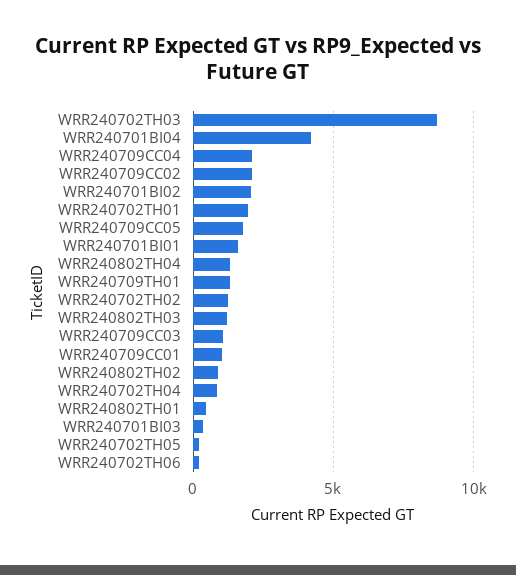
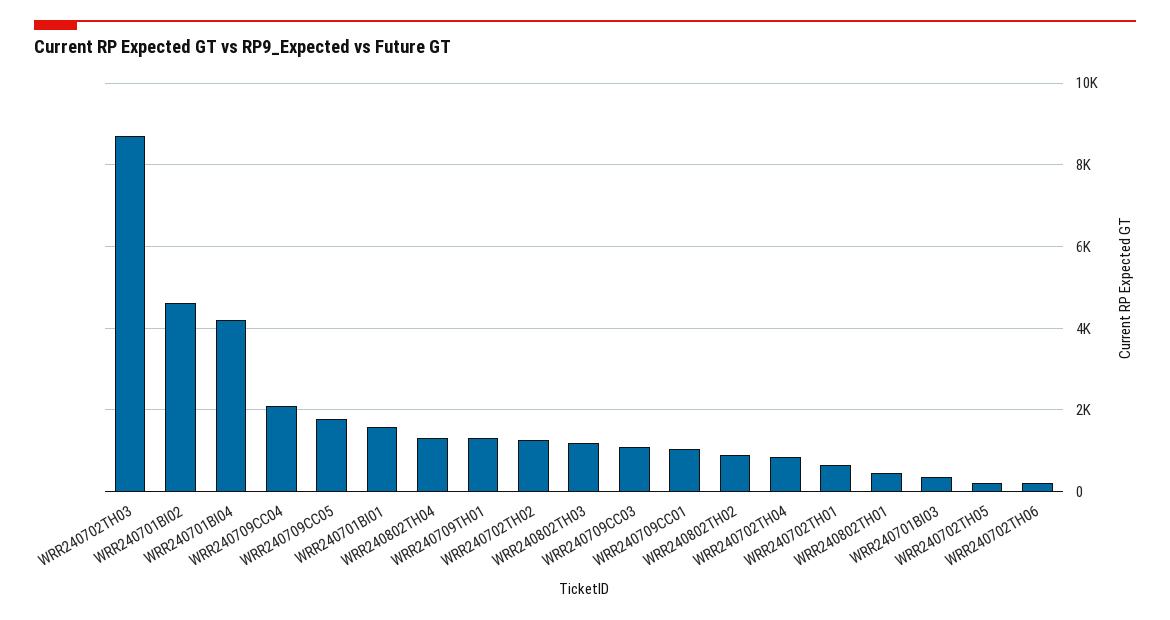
  {
    "WRR240702TH03": 8800,
    "WRR240701BI04": 4200,
    "WRR240709CC04": 2200,
-   "WRR240709CC02": 2000,
-   "WRR240701BI02": 2000,
+   "WRR240701BI02": 4600,
-   "WRR240702TH01": 2000,
+   "WRR240702TH01": 600,
    "WRR240709CC05": 1800,
    "WRR240701BI01": 1600,
    "WRR240802TH04": 1400,
    "WRR240709TH01": 1400,
    "WRR240702TH02": 1200,
    "WRR240802TH03": 1200,
    "WRR240709CC03": 1000,
    "WRR240709CC01": 1000,
    "WRR240802TH02": 800,
    "WRR240702TH04": 800,
    "WRR240802TH01": 400,
    "WRR240701BI03": 400,
    "WRR240702TH05": 200,
    "WRR240702TH06": 200
  }

